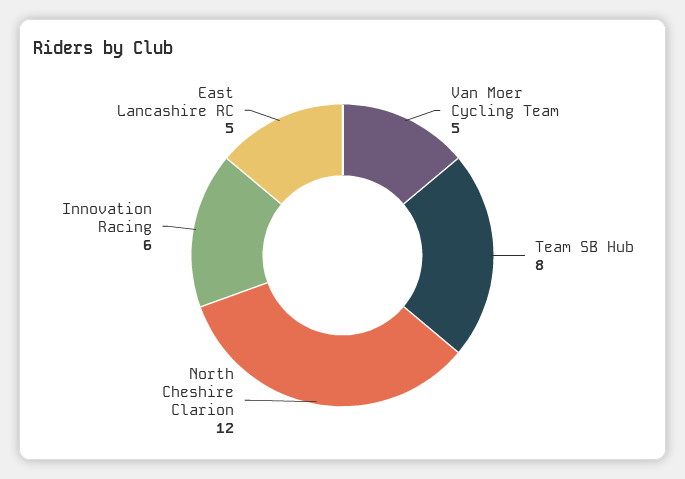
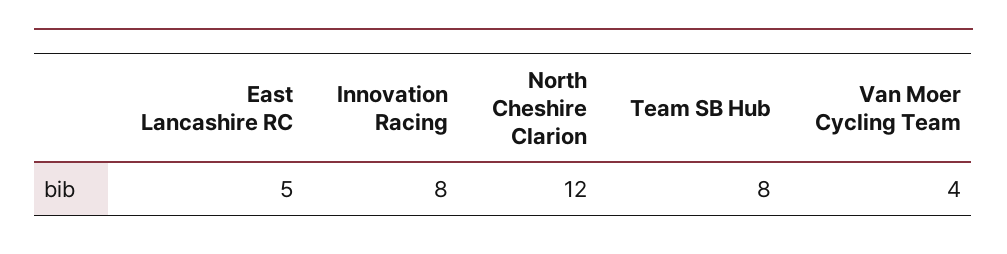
  {
-   "Van Moer Cycling Team": 5,
+   "Van Moer Cycling Team": 4,
    "Team SB Hub": 8,
    "North Cheshire Clarion": 12,
-   "Innovation Racing": 6,
+   "Innovation Racing": 8,
    "East Lancashire RC": 5
  }

